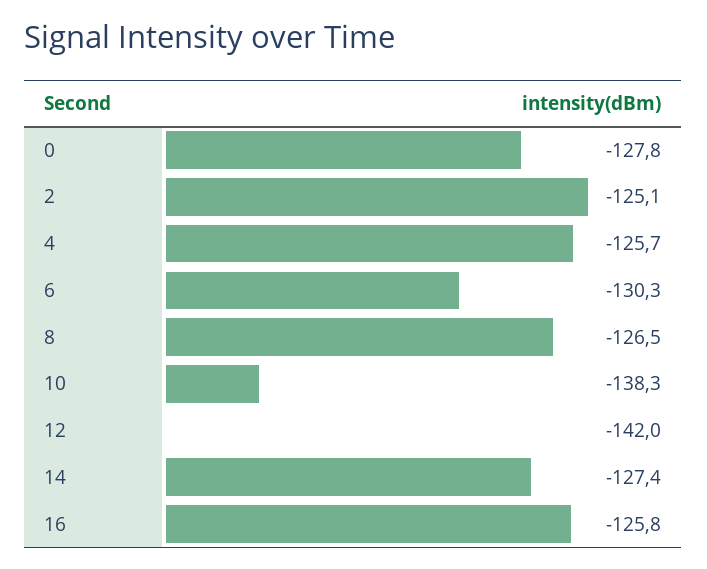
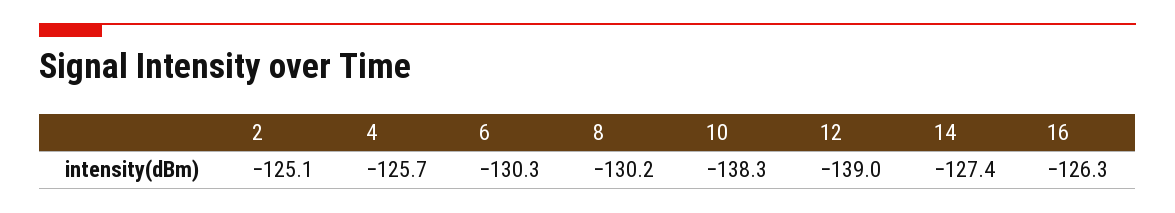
  {
-   "0": -127.8,
    "2": -125.1,
    "4": -125.7,
    "6": -130.3,
-   "8": -126.5,
+   "8": -130.2,
    "10": -138.3,
-   "12": -142,
+   "12": -139,
    "14": -127.4,
-   "16": -125.8
+   "16": -126.3
  }

